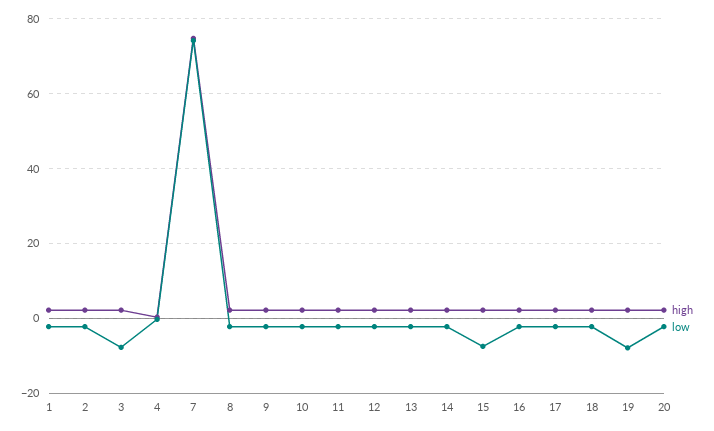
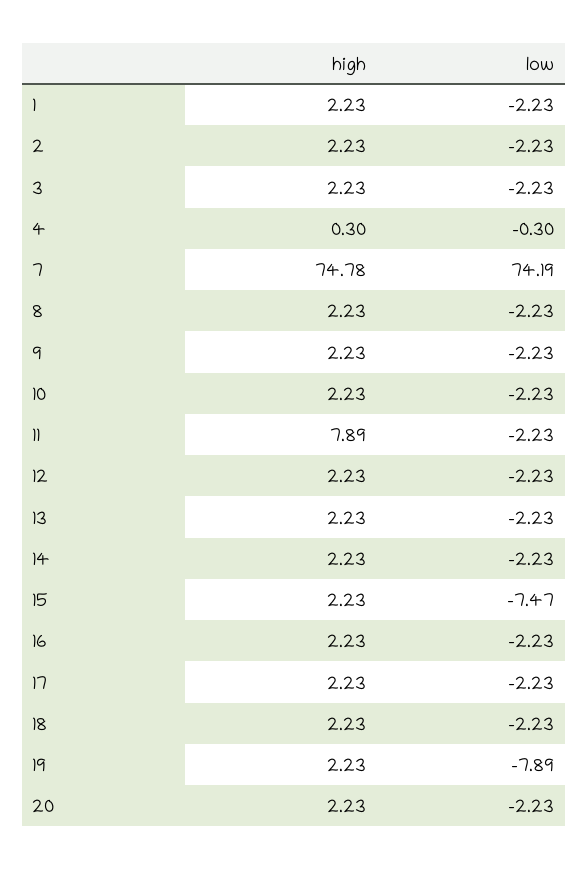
  {
    "high": {
      "1": 2.23,
      "2": 2.23,
      "3": 2.23,
      "4": 0.3,
      "7": 74.78,
      "8": 2.23,
      "9": 2.23,
      "10": 2.23,
-     "11": 2,
+     "11": 7.89,
      "12": 2.23,
      "13": 2.23,
      "14": 2.23,
      "15": 2.23,
      "16": 2.23,
      "17": 2.23,
      "18": 2.23,
      "19": 2.23,
      "20": 2.23
    },
    "low": {
      "1": -2.23,
      "2": -2.23,
-     "3": -8,
+     "3": -2.23,
      "4": -0.3,
      "7": 74.19,
      "8": -2.23,
      "9": -2.23,
      "10": -2.23,
      "11": -2.23,
      "12": -2.23,
      "13": -2.23,
      "14": -2.23,
      "15": -7.47,
      "16": -2.23,
      "17": -2.23,
      "18": -2.23,
      "19": -7.89,
      "20": -2.23
    }
  }

